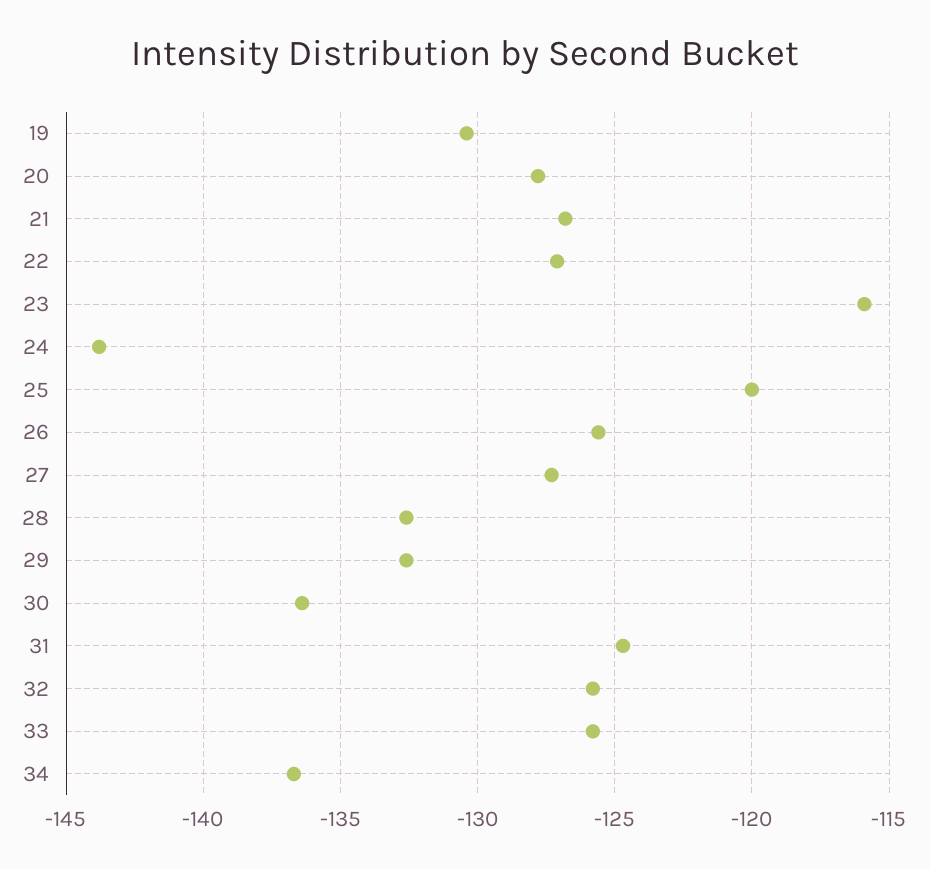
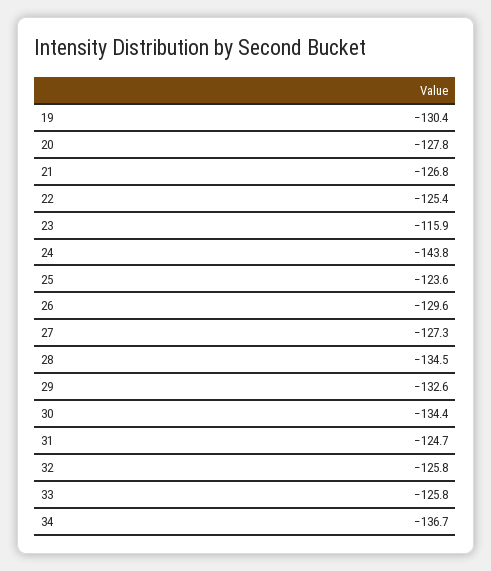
  {
    "19": -130.4,
    "20": -127.8,
    "21": -126.8,
-   "22": -127,
+   "22": -125.4,
    "23": -115.9,
    "24": -143.8,
-   "25": -120,
+   "25": -123.6,
-   "26": -125.5,
+   "26": -129.6,
    "27": -127.3,
-   "28": -132.5,
+   "28": -134.5,
    "29": -132.6,
-   "30": -136.5,
+   "30": -134.4,
    "31": -124.7,
    "32": -125.8,
    "33": -125.8,
    "34": -136.7
  }

